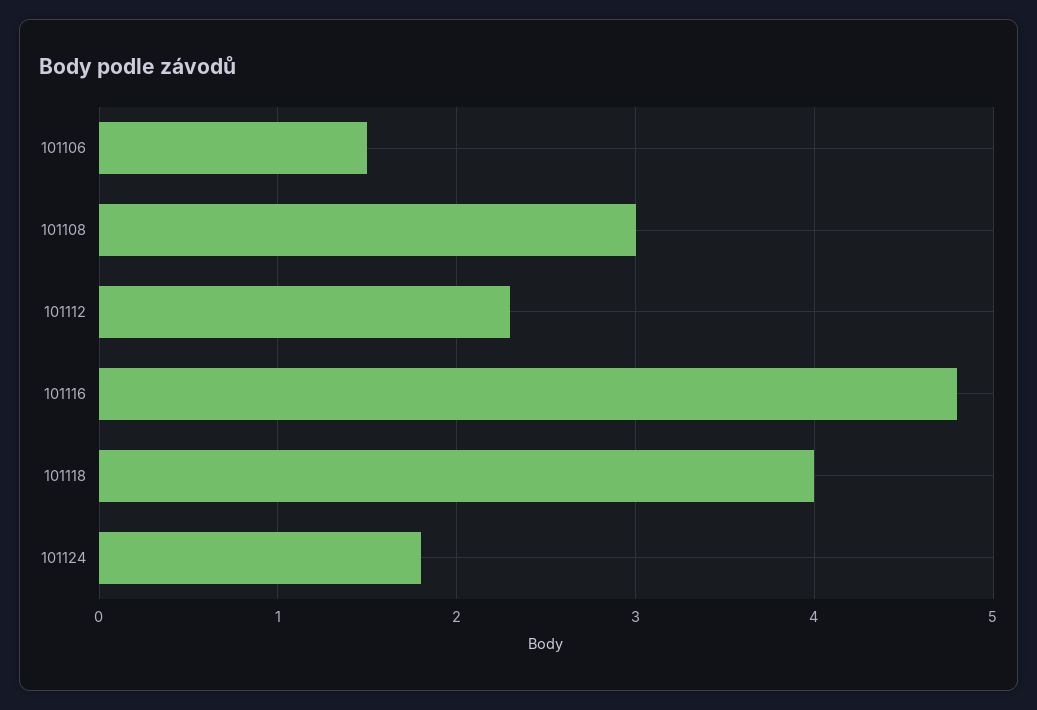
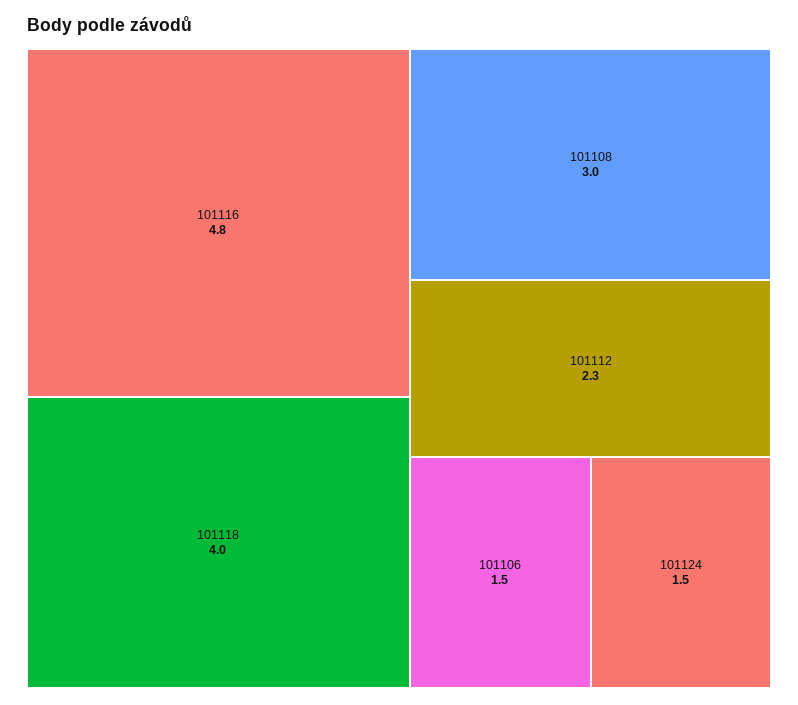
  {
    "101106": 1.5,
    "101108": 3,
    "101112": 2.3,
    "101116": 4.8,
    "101118": 4,
-   "101124": 1.8
+   "101124": 1.5
  }

